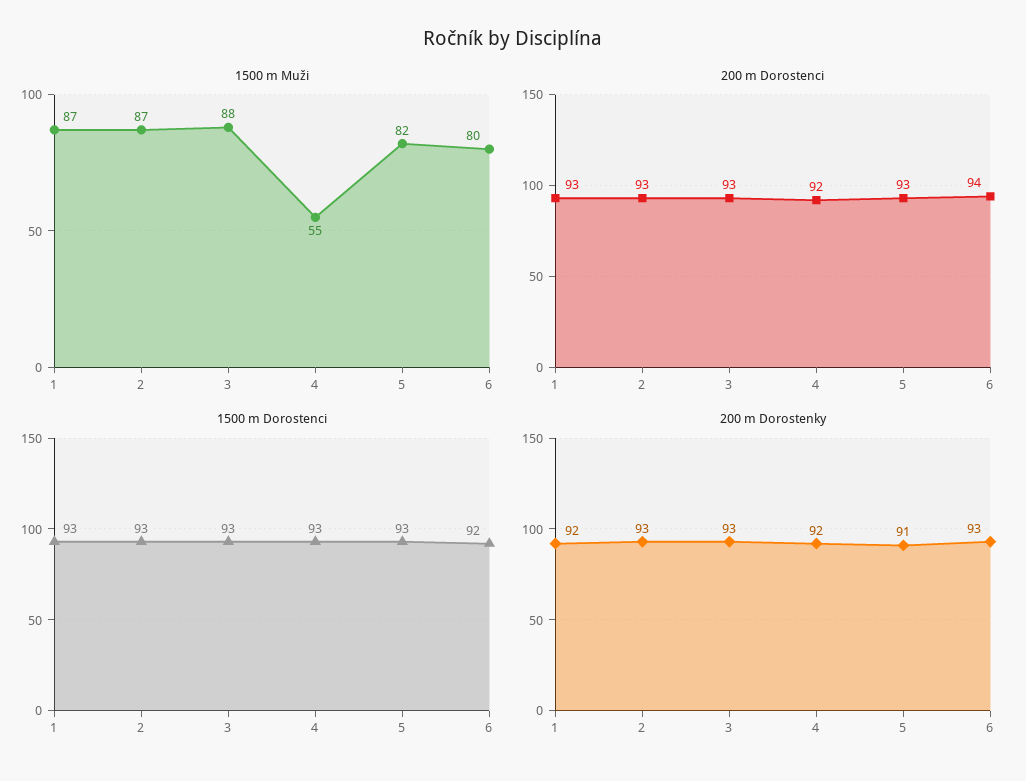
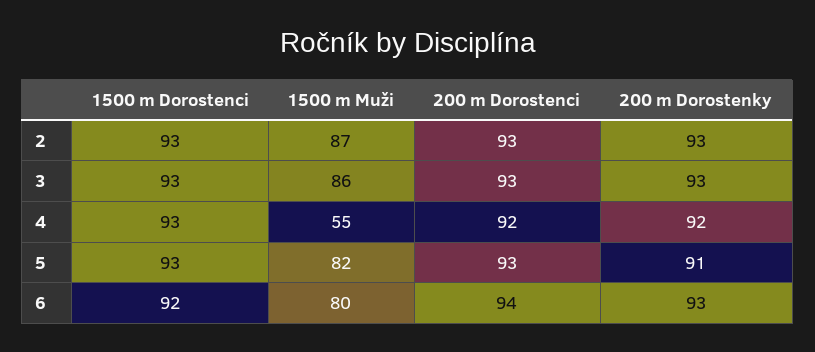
  {
    "1500 m Muži": {
-     "1": 87,
      "2": 87,
-     "3": 88,
+     "3": 86,
      "4": 55,
      "5": 82,
      "6": 80
    },
    "200 m Dorostenci": {
-     "1": 93,
      "2": 93,
      "3": 93,
      "4": 92,
      "5": 93,
      "6": 94
    },
    "1500 m Dorostenci": {
-     "1": 93,
      "2": 93,
      "3": 93,
      "4": 93,
      "5": 93,
      "6": 92
    },
    "200 m Dorostenky": {
-     "1": 92,
      "2": 93,
      "3": 93,
      "4": 92,
      "5": 91,
      "6": 93
    }
  }

